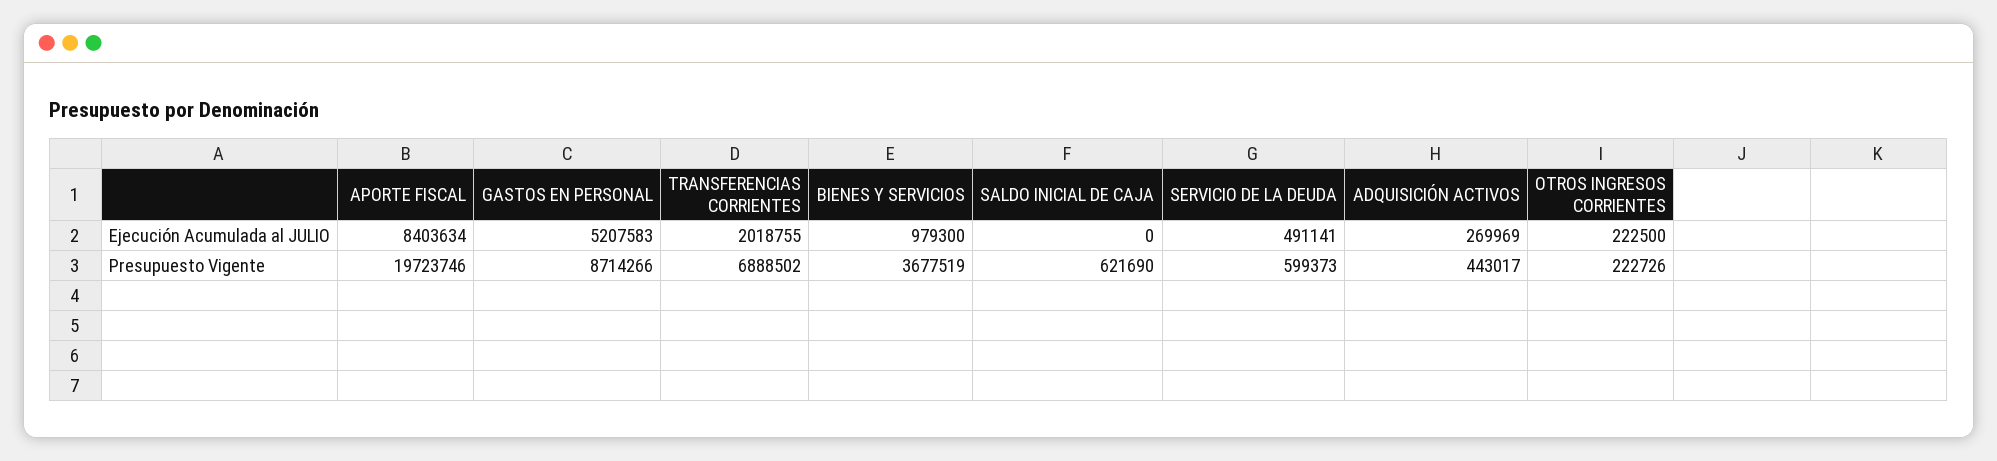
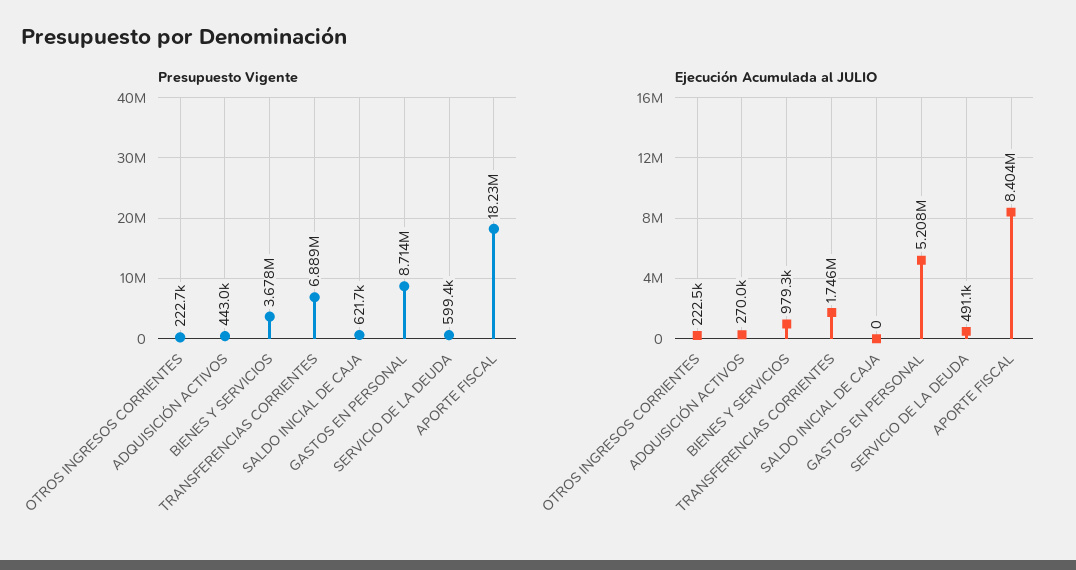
  {
    "Ejecución Acumulada al JULIO": {
      "APORTE FISCAL": 8403634,
      "GASTOS EN PERSONAL": 5207583,
-     "TRANSFERENCIAS CORRIENTES": 2018755,
+     "TRANSFERENCIAS CORRIENTES": 1746000,
      "BIENES Y SERVICIOS": 979300,
      "SALDO INICIAL DE CAJA": 0,
      "SERVICIO DE LA DEUDA": 491141,
      "ADQUISICIÓN ACTIVOS": 269969,
      "OTROS INGRESOS CORRIENTES": 222500
    },
    "Presupuesto Vigente": {
-     "APORTE FISCAL": 19723746,
+     "APORTE FISCAL": 18230000,
      "GASTOS EN PERSONAL": 8714266,
      "TRANSFERENCIAS CORRIENTES": 6888502,
      "BIENES Y SERVICIOS": 3677519,
      "SALDO INICIAL DE CAJA": 621690,
      "SERVICIO DE LA DEUDA": 599373,
      "ADQUISICIÓN ACTIVOS": 443017,
      "OTROS INGRESOS CORRIENTES": 222726
    }
  }

